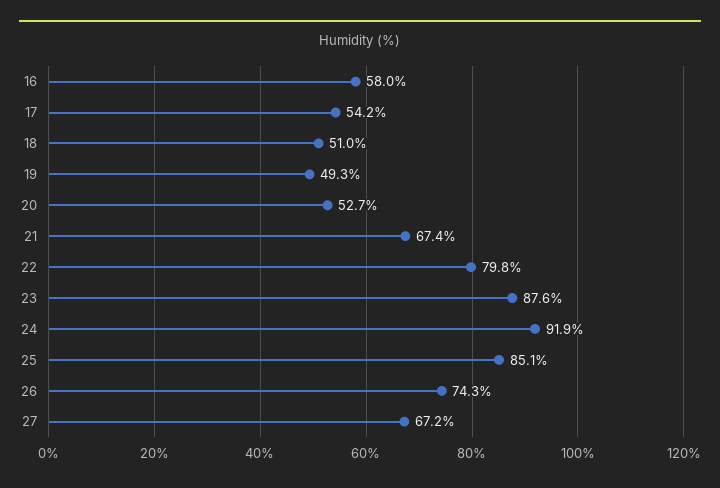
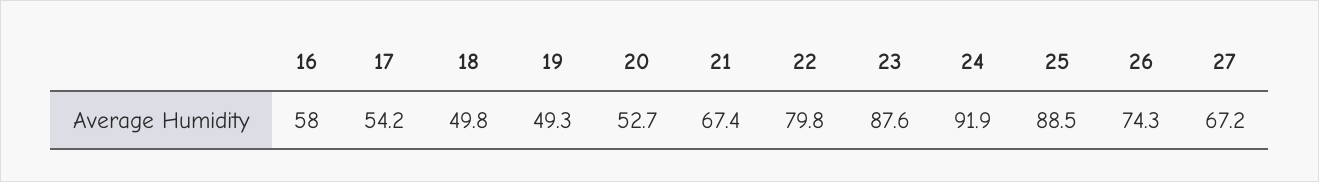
  {
    "16": 58,
    "17": 54.2,
-   "18": 51,
+   "18": 49.8,
    "19": 49.3,
    "20": 52.7,
    "21": 67.4,
    "22": 79.8,
    "23": 87.6,
    "24": 91.9,
-   "25": 85.1,
+   "25": 88.5,
    "26": 74.3,
    "27": 67.2
  }

